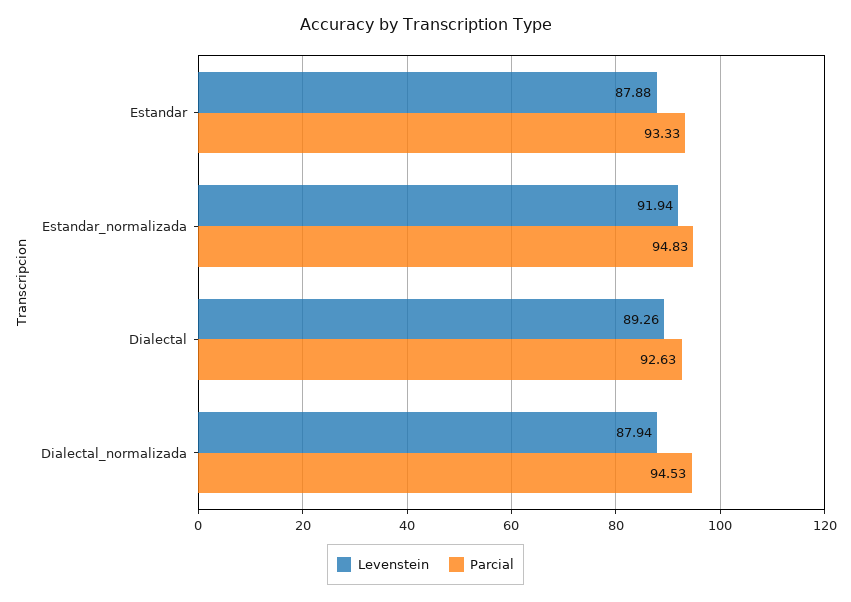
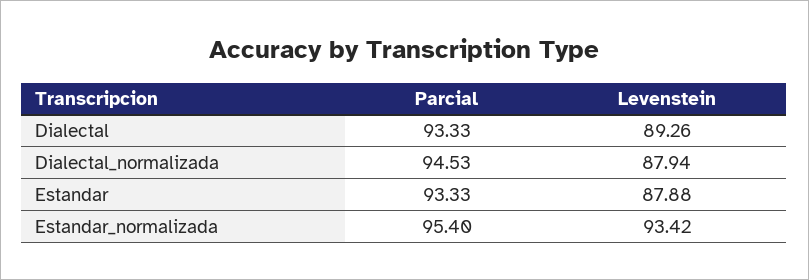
  {
    "Levenstein": {
      "Estandar": 87.88,
-     "Estandar_normalizada": 91.94,
+     "Estandar_normalizada": 93.42,
      "Dialectal": 89.26,
      "Dialectal_normalizada": 87.94
    },
    "Parcial": {
      "Estandar": 93.33,
-     "Estandar_normalizada": 94.83,
+     "Estandar_normalizada": 95.4,
-     "Dialectal": 92.63,
+     "Dialectal": 93.33,
      "Dialectal_normalizada": 94.53
    }
  }

